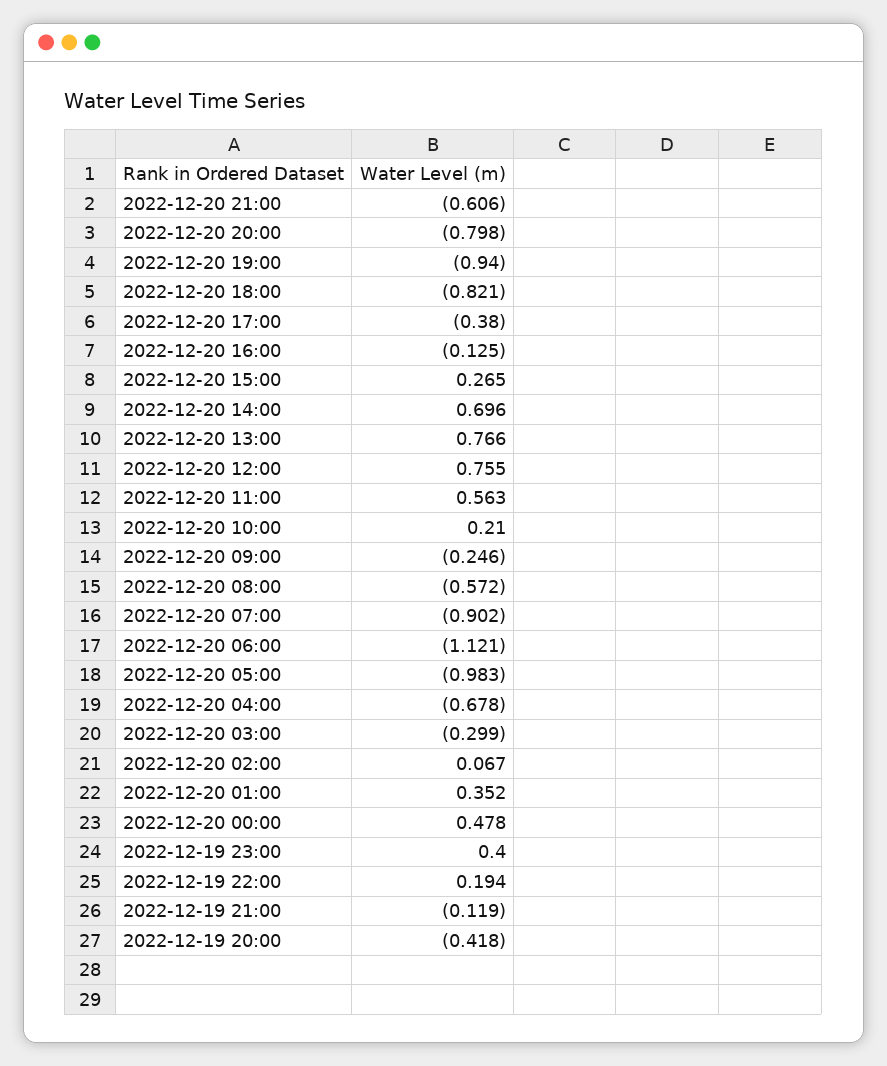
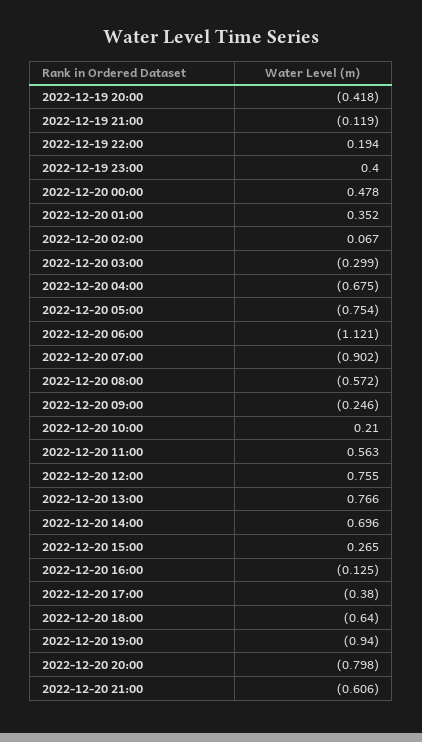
  {
    "2022-12-20 21:00": -0.606,
    "2022-12-20 20:00": -0.798,
    "2022-12-20 19:00": -0.94,
-   "2022-12-20 18:00": -0.821,
+   "2022-12-20 18:00": -0.64,
    "2022-12-20 17:00": -0.38,
    "2022-12-20 16:00": -0.125,
    "2022-12-20 15:00": 0.265,
    "2022-12-20 14:00": 0.696,
    "2022-12-20 13:00": 0.766,
    "2022-12-20 12:00": 0.755,
    "2022-12-20 11:00": 0.563,
    "2022-12-20 10:00": 0.21,
    "2022-12-20 09:00": -0.246,
    "2022-12-20 08:00": -0.572,
    "2022-12-20 07:00": -0.902,
    "2022-12-20 06:00": -1.121,
-   "2022-12-20 05:00": -0.983,
+   "2022-12-20 05:00": -0.754,
-   "2022-12-20 04:00": -0.678,
+   "2022-12-20 04:00": -0.675,
    "2022-12-20 03:00": -0.299,
    "2022-12-20 02:00": 0.067,
    "2022-12-20 01:00": 0.352,
    "2022-12-20 00:00": 0.478,
    "2022-12-19 23:00": 0.4,
    "2022-12-19 22:00": 0.194,
    "2022-12-19 21:00": -0.119,
    "2022-12-19 20:00": -0.418
  }

